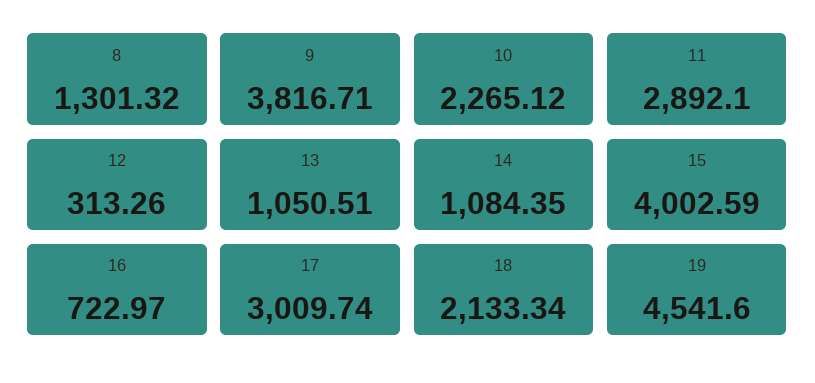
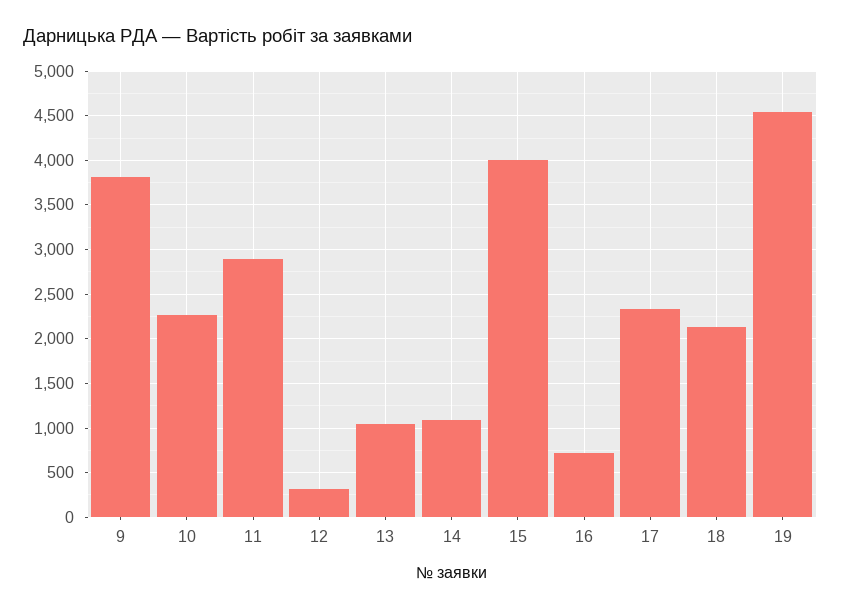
  {
-   "8": 1301.32,
    "9": 3816.71,
    "10": 2265.12,
    "11": 2892.1,
    "12": 313.26,
    "13": 1050.51,
    "14": 1084.35,
    "15": 4002.59,
    "16": 722.97,
-   "17": 3009.74,
+   "17": 2300,
    "18": 2133.34,
    "19": 4541.6
  }

